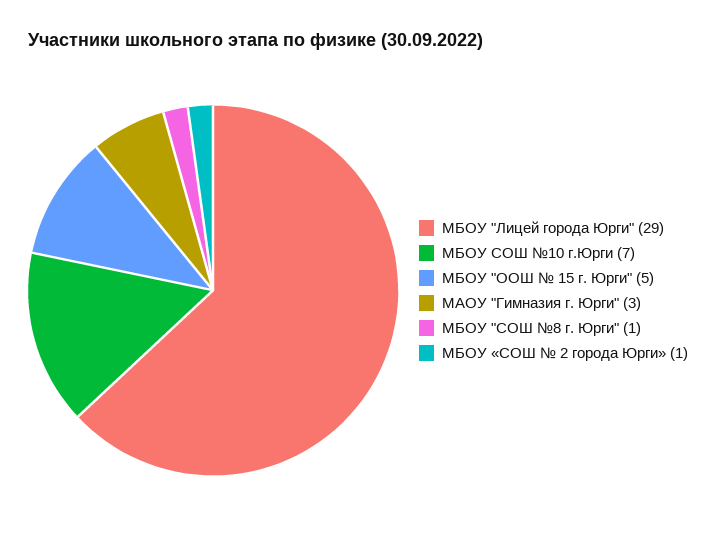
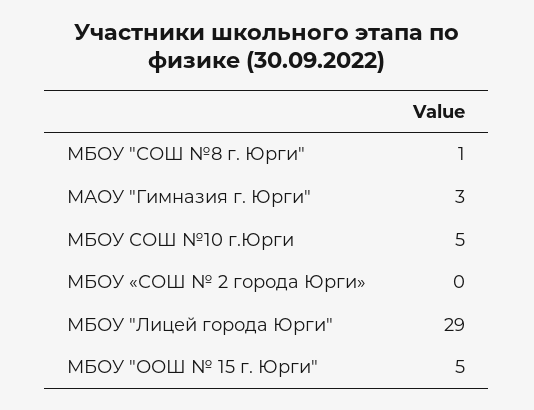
  {
    "МБОУ \"Лицей города Юрги\"": 29,
-   "МБОУ СОШ №10 г.Юрги": 7,
+   "МБОУ СОШ №10 г.Юрги": 5,
    "МБОУ \"ООШ № 15 г. Юрги\"": 5,
    "МАОУ \"Гимназия г. Юрги\"": 3,
    "МБОУ \"СОШ №8 г. Юрги\"": 1,
-   "МБОУ «СОШ № 2 города Юрги»": 1
+   "МБОУ «СОШ № 2 города Юрги»": 0
  }

